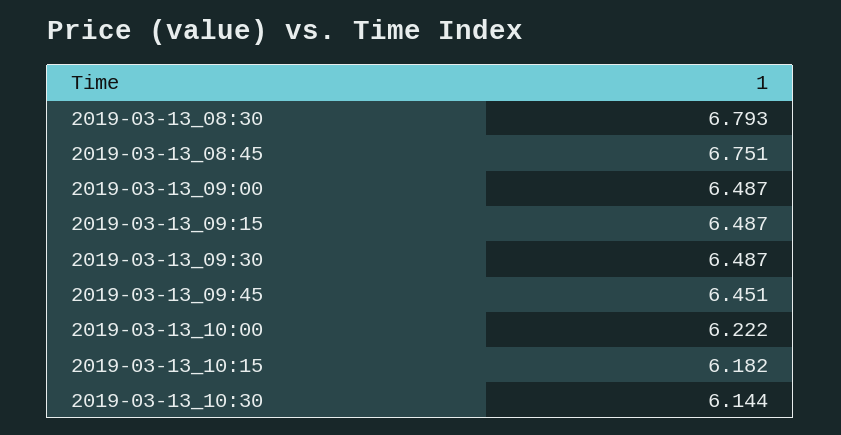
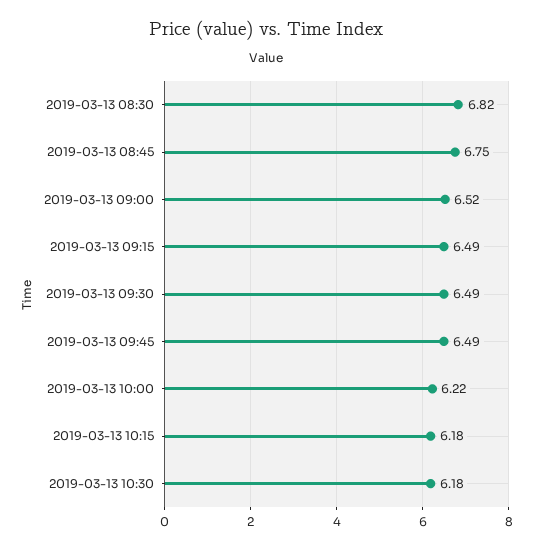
  {
-   "2019-03-13_08:30": 6.793,
+   "2019-03-13_08:30": 6.82,
    "2019-03-13_08:45": 6.751,
-   "2019-03-13_09:00": 6.487,
+   "2019-03-13_09:00": 6.52,
    "2019-03-13_09:15": 6.487,
    "2019-03-13_09:30": 6.487,
-   "2019-03-13_09:45": 6.451,
+   "2019-03-13_09:45": 6.49,
    "2019-03-13_10:00": 6.222,
    "2019-03-13_10:15": 6.182,
-   "2019-03-13_10:30": 6.144
+   "2019-03-13_10:30": 6.18
  }

